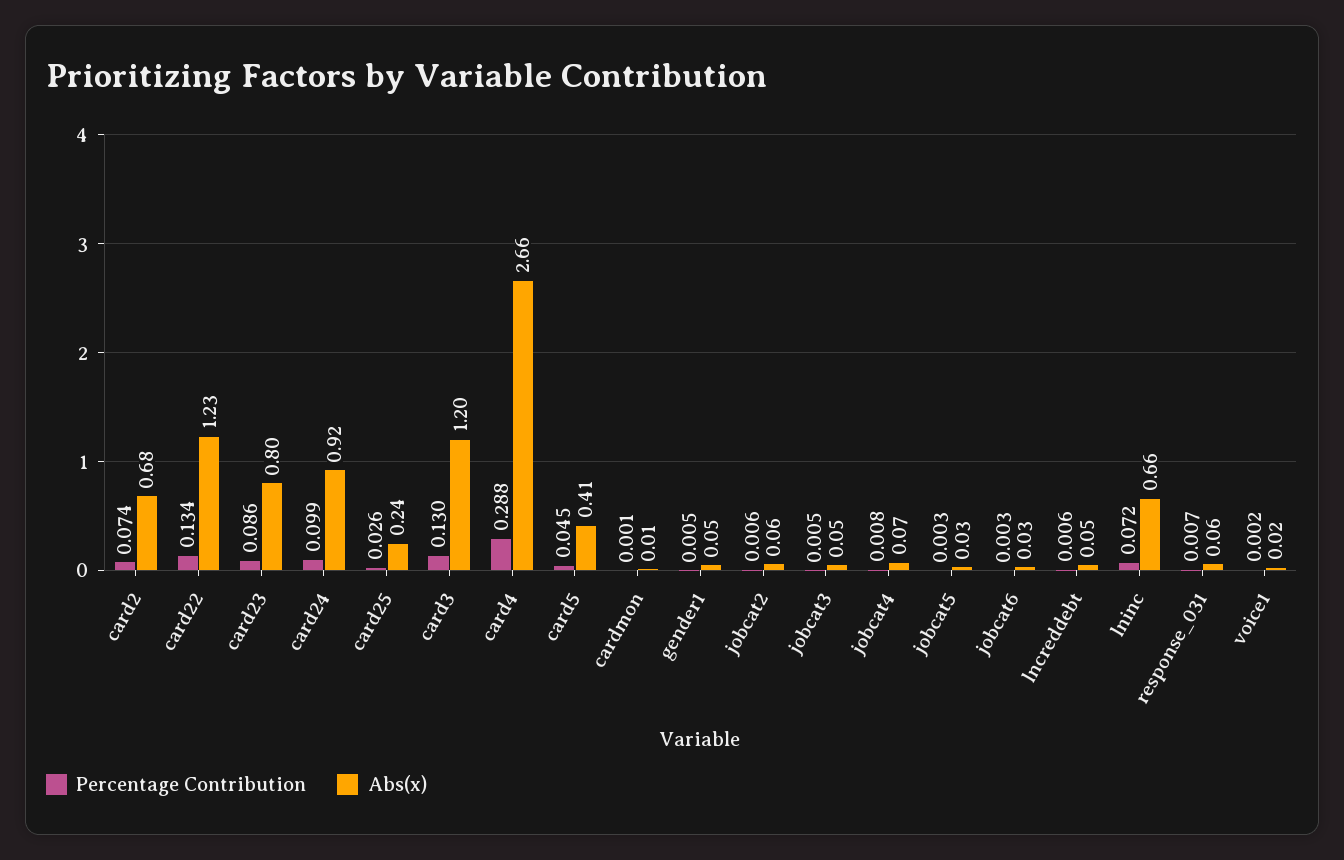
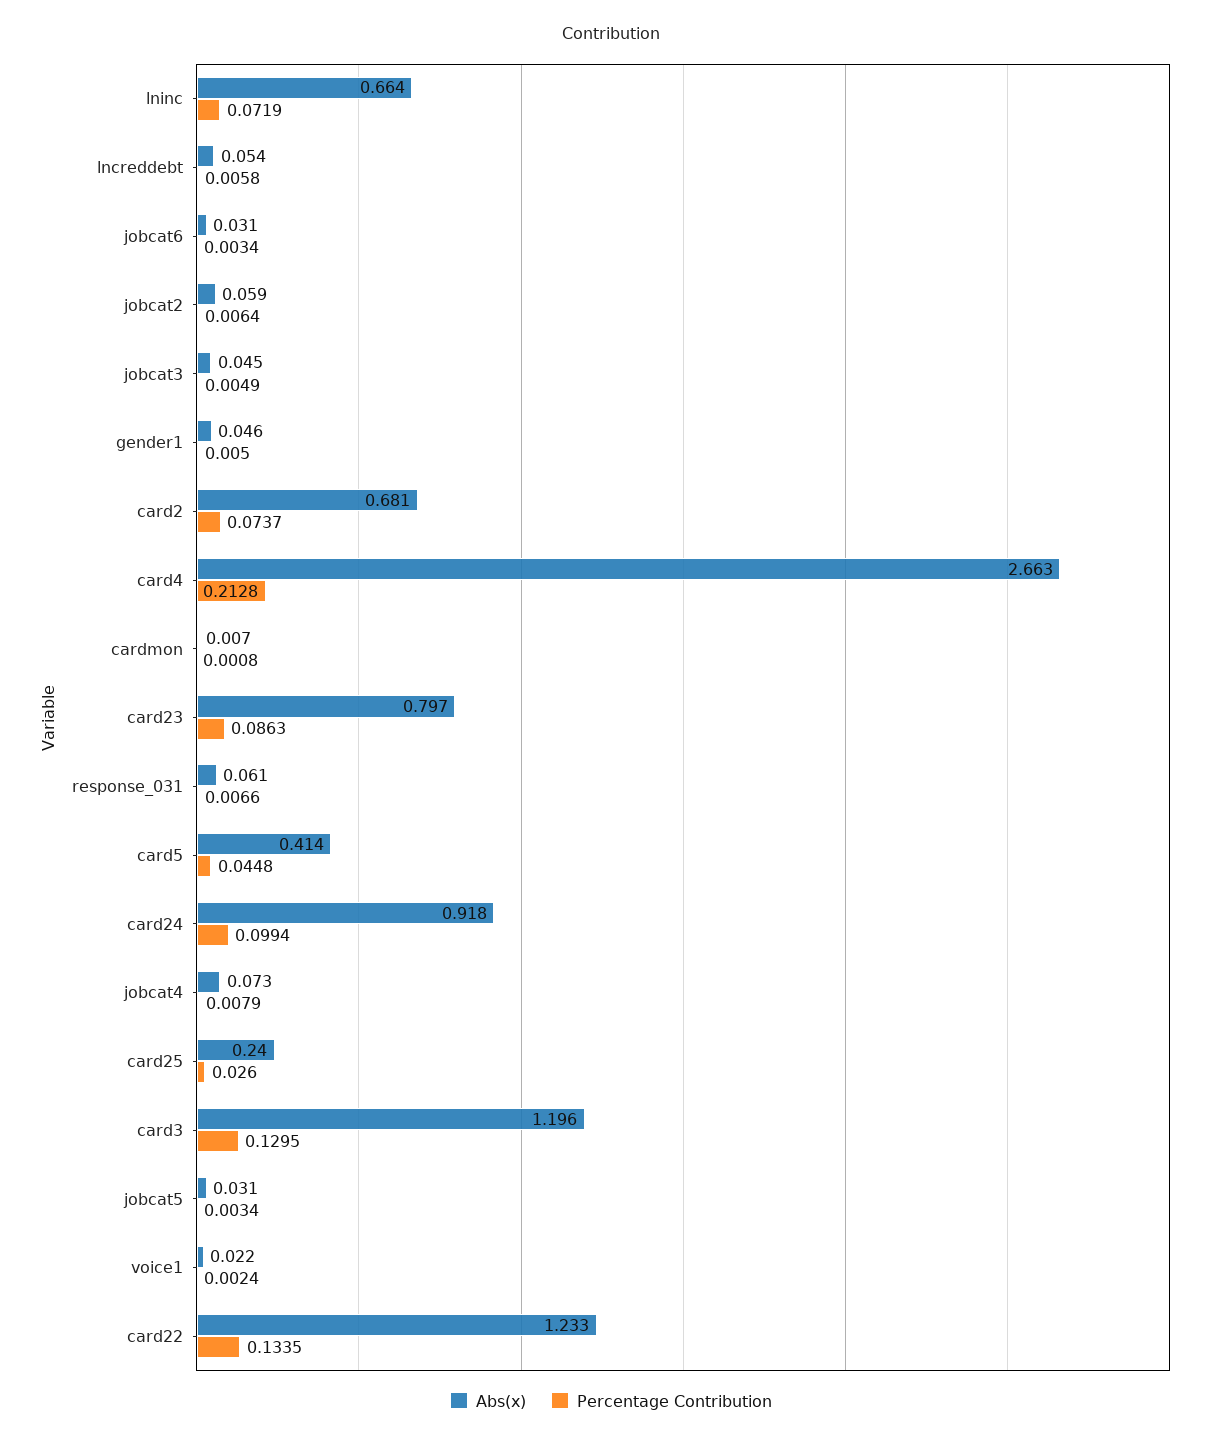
  {
    "Percentage Contribution": {
      "card2": 0.0737,
      "card22": 0.1335,
      "card23": 0.0863,
      "card24": 0.0994,
      "card25": 0.026,
      "card3": 0.1295,
-     "card4": 0.288,
+     "card4": 0.2128,
      "card5": 0.0448,
      "cardmon": 0.0008,
      "gender1": 0.005,
      "jobcat2": 0.0064,
      "jobcat3": 0.0049,
      "jobcat4": 0.0079,
      "jobcat5": 0.0034,
      "jobcat6": 0.0034,
      "lncreddebt": 0.0058,
      "lninc": 0.0719,
      "response_031": 0.0066,
      "voice1": 0.0024
    },
    "Abs(x)": {
      "card2": 0.681,
      "card22": 1.233,
      "card23": 0.797,
      "card24": 0.918,
      "card25": 0.24,
      "card3": 1.196,
      "card4": 2.663,
      "card5": 0.414,
      "cardmon": 0.007,
      "gender1": 0.046,
      "jobcat2": 0.059,
      "jobcat3": 0.045,
      "jobcat4": 0.073,
      "jobcat5": 0.031,
      "jobcat6": 0.031,
      "lncreddebt": 0.054,
      "lninc": 0.664,
      "response_031": 0.061,
      "voice1": 0.022
    }
  }

